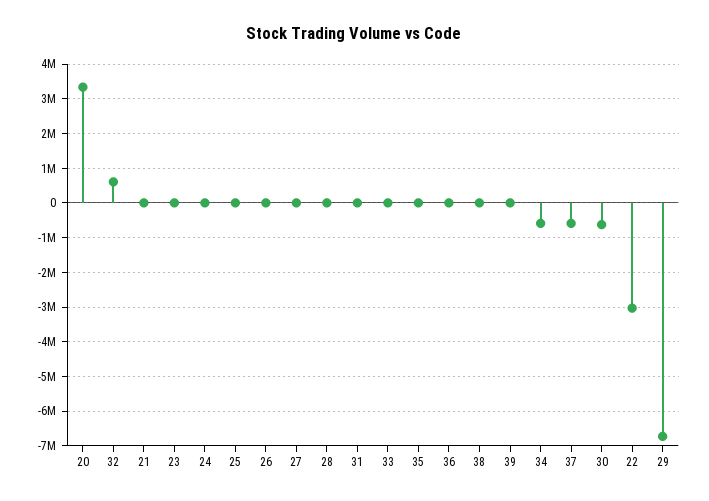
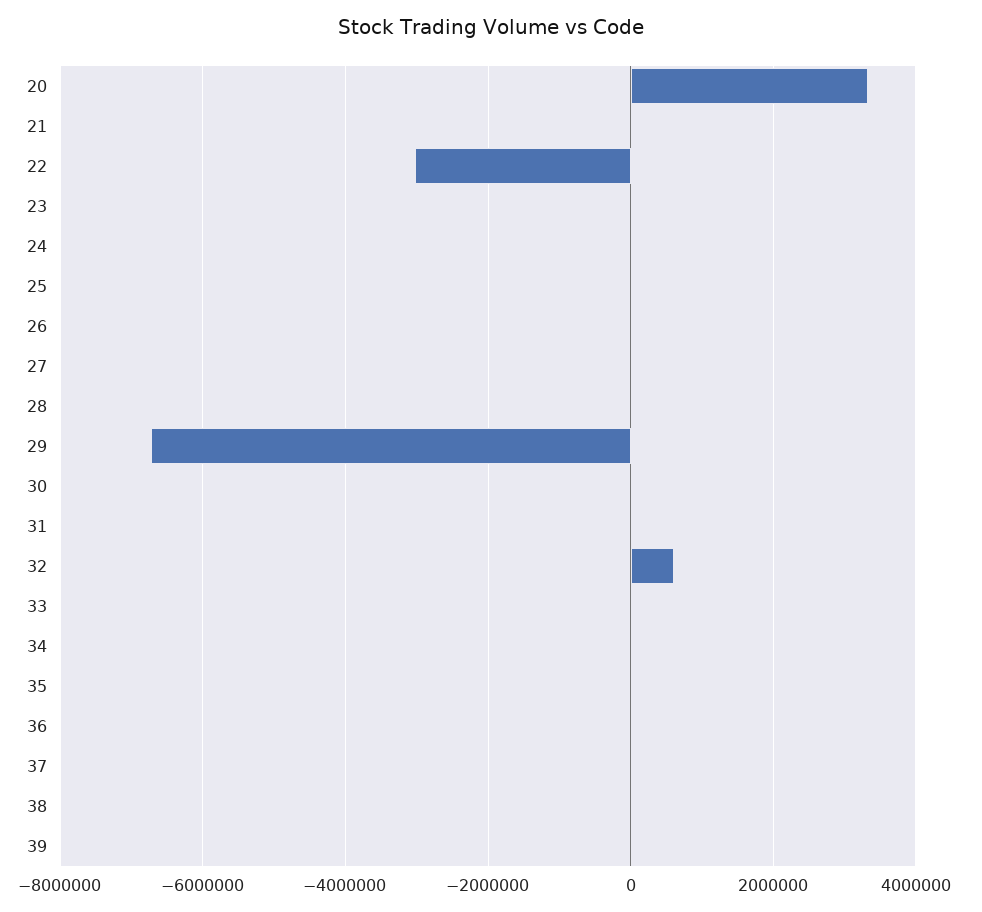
  {
    "20": 3400000,
    "32": 600000,
    "21": 0,
    "23": 0,
    "24": 0,
    "25": 0,
    "26": 0,
    "27": 0,
    "28": 0,
    "31": 0,
    "33": 0,
    "35": 0,
    "36": 0,
    "38": 0,
    "39": 0,
-   "34": -600000,
+   "34": 0,
-   "37": -600000,
+   "37": 0,
-   "30": -600000,
+   "30": 0,
    "22": -3000000,
    "29": -6800000
  }

